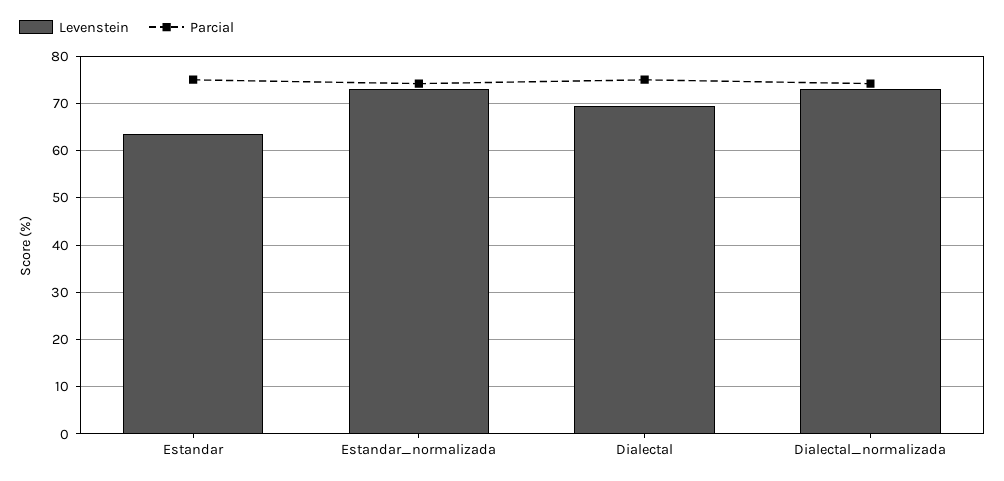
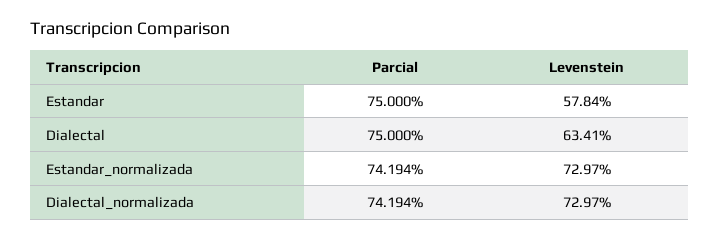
  {
    "Levenstein": {
-     "Estandar": 64,
+     "Estandar": 57.84,
      "Estandar_normalizada": 72.97,
-     "Dialectal": 70,
+     "Dialectal": 63.41,
      "Dialectal_normalizada": 72.97
    },
    "Parcial": {
      "Estandar": 75,
      "Estandar_normalizada": 74.194,
      "Dialectal": 75,
      "Dialectal_normalizada": 74.194
    }
  }

